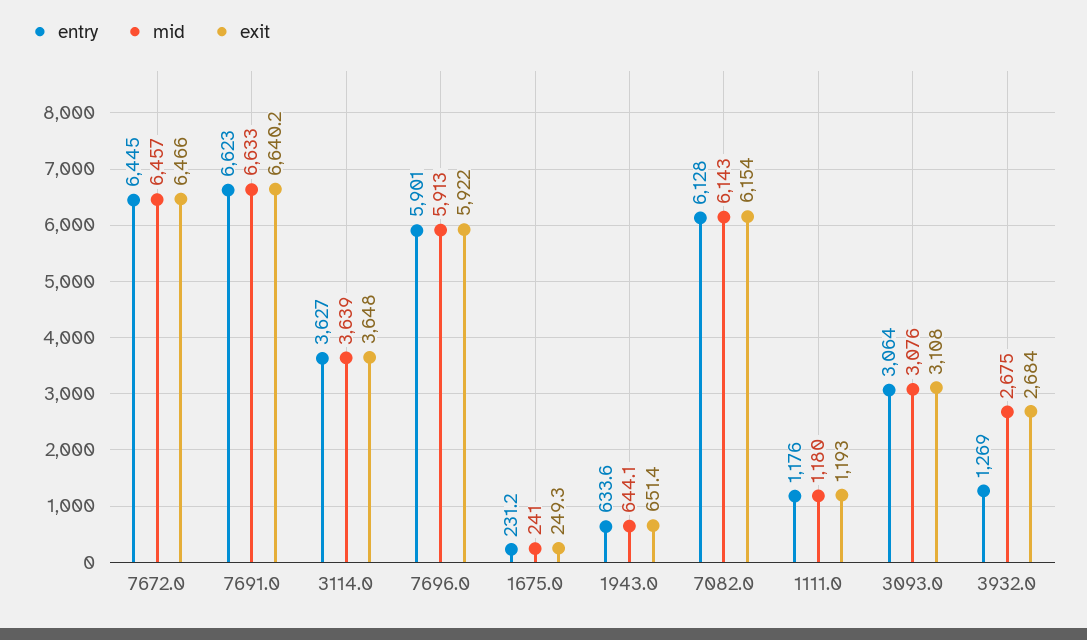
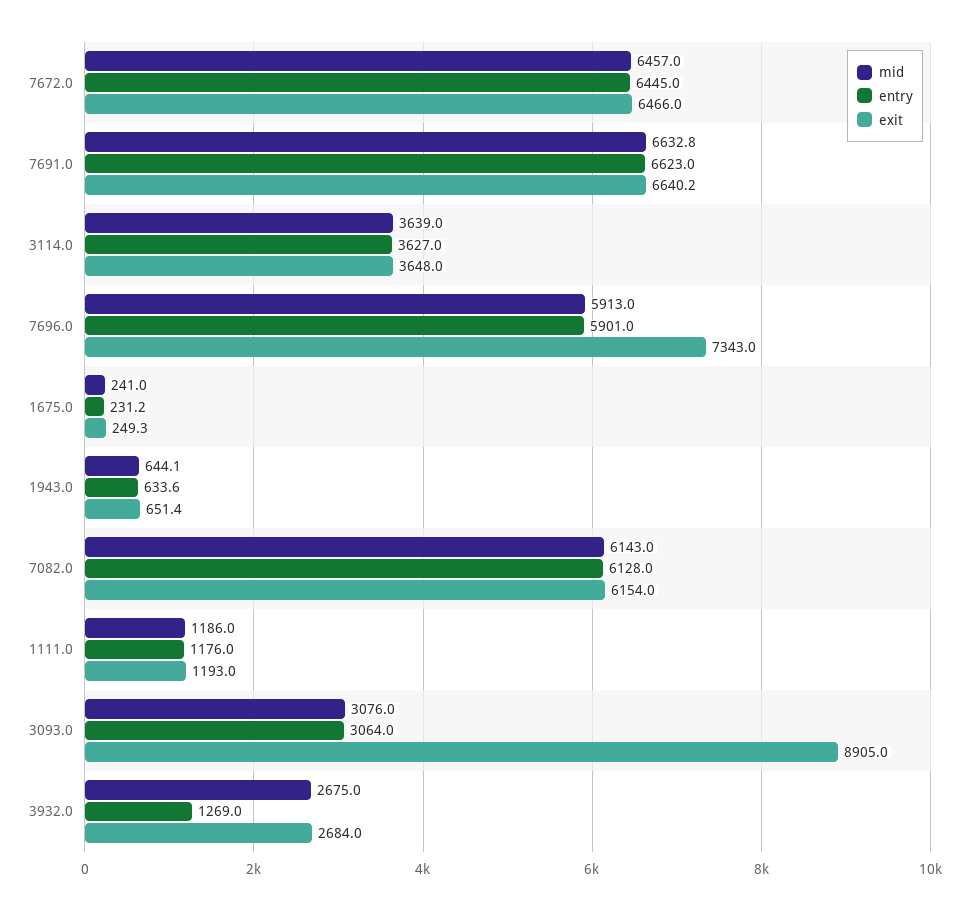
  {
    "entry": {
      "7672.0": 6445,
      "7691.0": 6623,
      "3114.0": 3627,
      "7696.0": 5901,
      "1675.0": 231.2,
      "1943.0": 633.6,
      "7082.0": 6128,
      "1111.0": 1176,
      "3093.0": 3064,
      "3932.0": 1269
    },
    "mid": {
      "7672.0": 6457,
-     "7691.0": 6633,
+     "7691.0": 6632.8,
      "3114.0": 3639,
      "7696.0": 5913,
      "1675.0": 241,
      "1943.0": 644.1,
      "7082.0": 6143,
-     "1111.0": 1180,
+     "1111.0": 1186,
      "3093.0": 3076,
      "3932.0": 2675
    },
    "exit": {
      "7672.0": 6466,
      "7691.0": 6640.2,
      "3114.0": 3648,
-     "7696.0": 5922,
+     "7696.0": 7343,
      "1675.0": 249.3,
      "1943.0": 651.4,
      "7082.0": 6154,
      "1111.0": 1193,
-     "3093.0": 3108,
+     "3093.0": 8905,
      "3932.0": 2684
    }
  }

